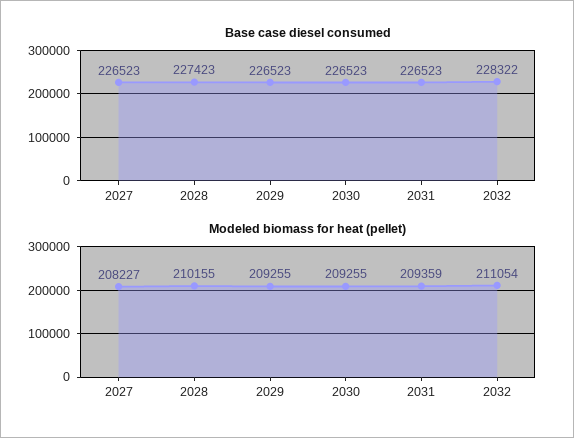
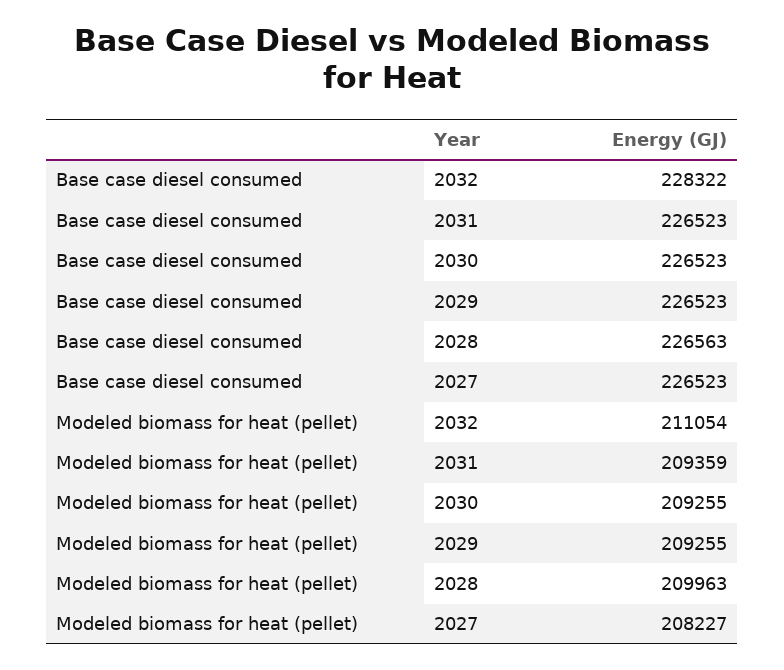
  {
    "Base case diesel consumed": {
      "2027": 226523,
-     "2028": 227423,
+     "2028": 226563,
      "2029": 226523,
      "2030": 226523,
      "2031": 226523,
      "2032": 228322
    },
    "Modeled biomass for heat (pellet)": {
      "2027": 208227,
-     "2028": 210155,
+     "2028": 209963,
      "2029": 209255,
      "2030": 209255,
      "2031": 209359,
      "2032": 211054
    }
  }

